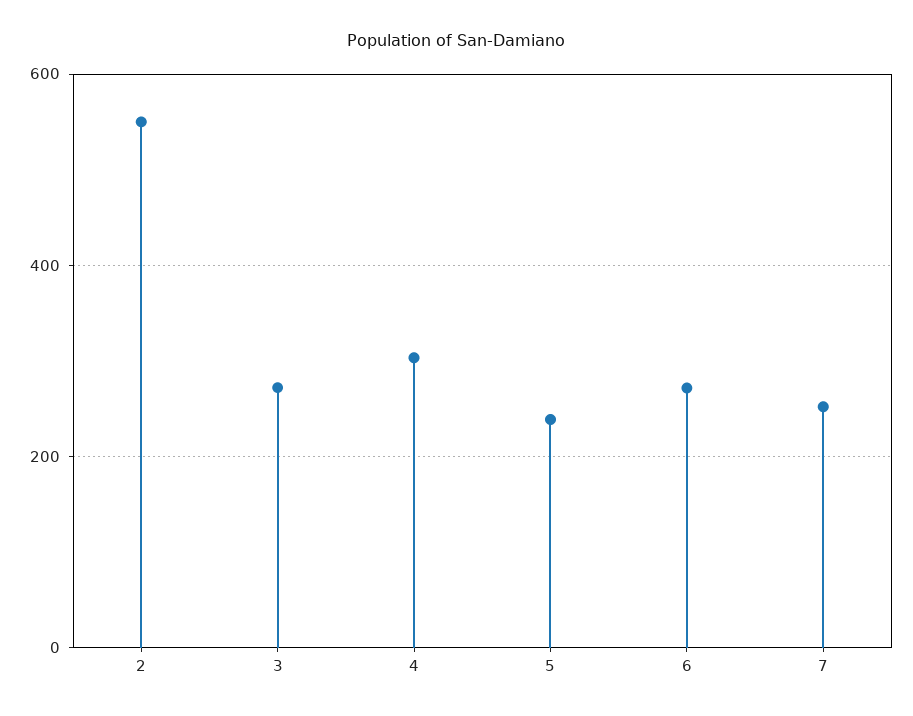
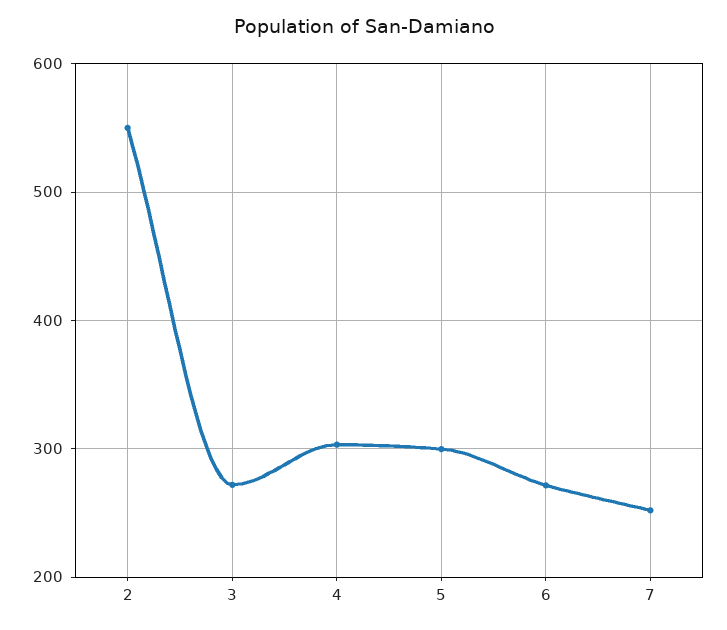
  {
    "2": 550,
    "3": 270,
    "4": 300,
-   "5": 240,
+   "5": 300,
    "6": 270,
    "7": 250
  }

